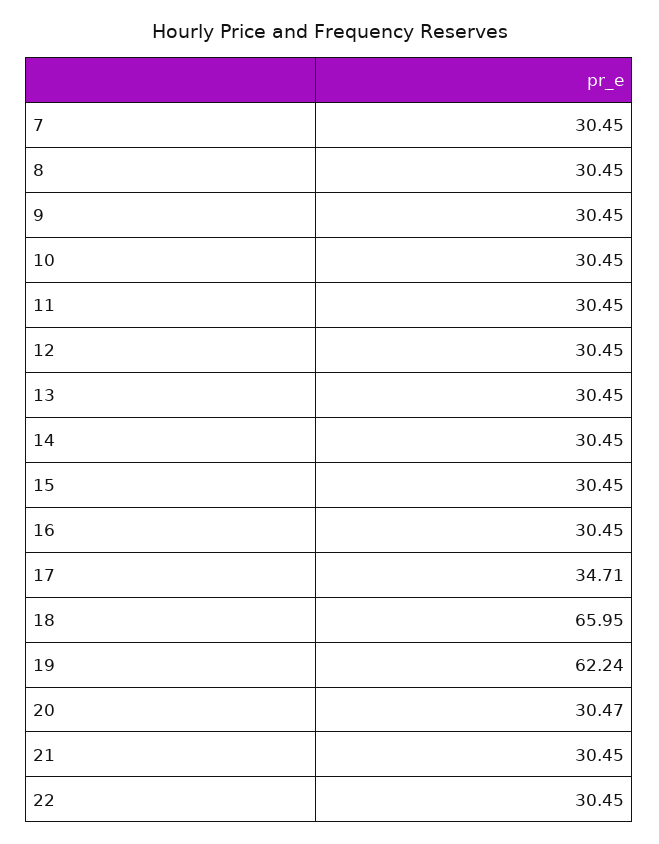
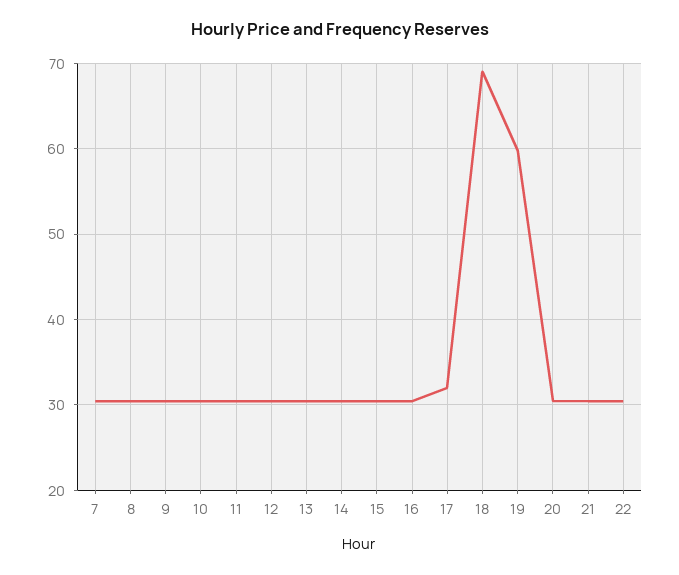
  {
    "7": 30.45,
    "8": 30.45,
    "9": 30.45,
    "10": 30.45,
    "11": 30.45,
    "12": 30.45,
    "13": 30.45,
    "14": 30.45,
    "15": 30.45,
    "16": 30.45,
-   "17": 34.71,
+   "17": 32,
-   "18": 65.95,
+   "18": 69,
-   "19": 62.24,
+   "19": 60,
    "20": 30.47,
    "21": 30.45,
    "22": 30.45
  }

